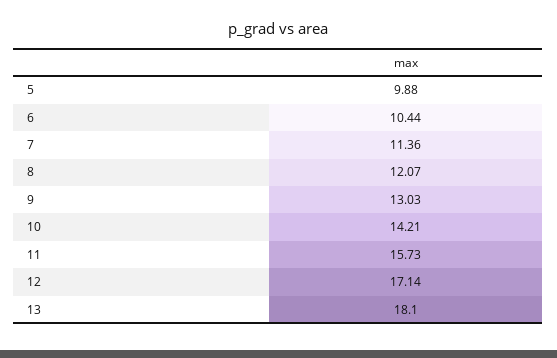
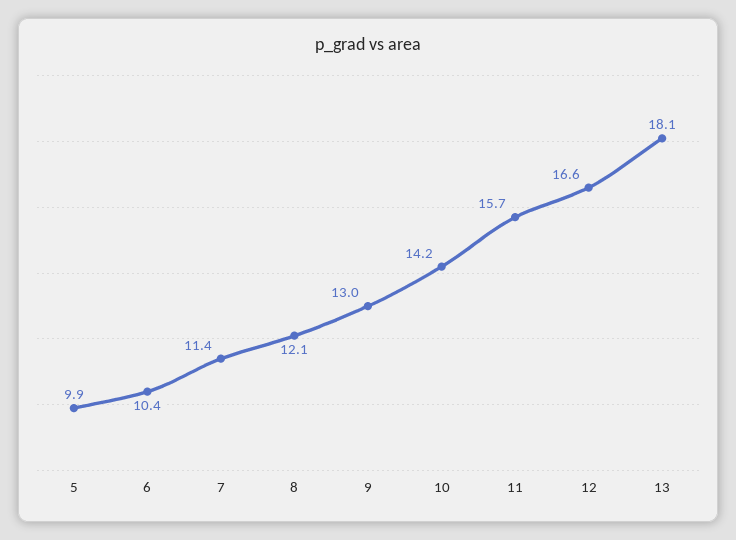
  {
    "5": 9.88,
    "6": 10.44,
    "7": 11.36,
    "8": 12.07,
    "9": 13.03,
    "10": 14.21,
    "11": 15.73,
-   "12": 17.14,
+   "12": 16.6,
    "13": 18.1
  }

